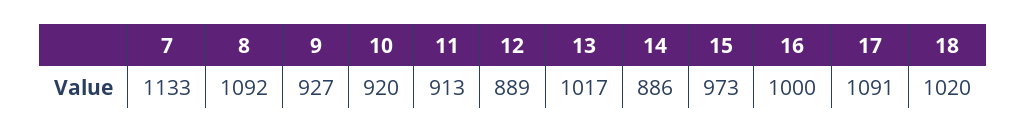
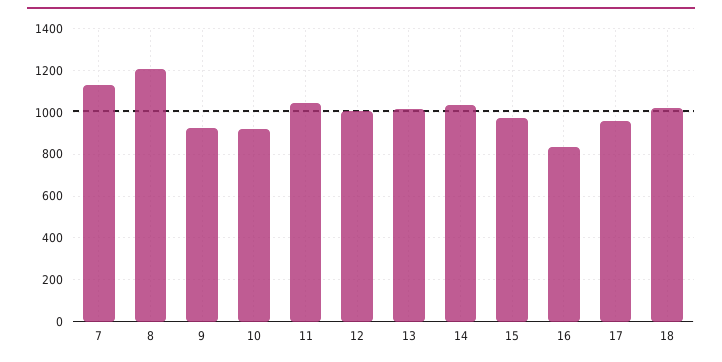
  {
    "7": 1133,
-   "8": 1092,
+   "8": 1200,
    "9": 927,
    "10": 920,
-   "11": 913,
+   "11": 1050,
-   "12": 889,
+   "12": 1000,
    "13": 1017,
-   "14": 886,
+   "14": 1050,
    "15": 973,
-   "16": 1000,
+   "16": 850,
-   "17": 1091,
+   "17": 950,
    "18": 1020
  }

